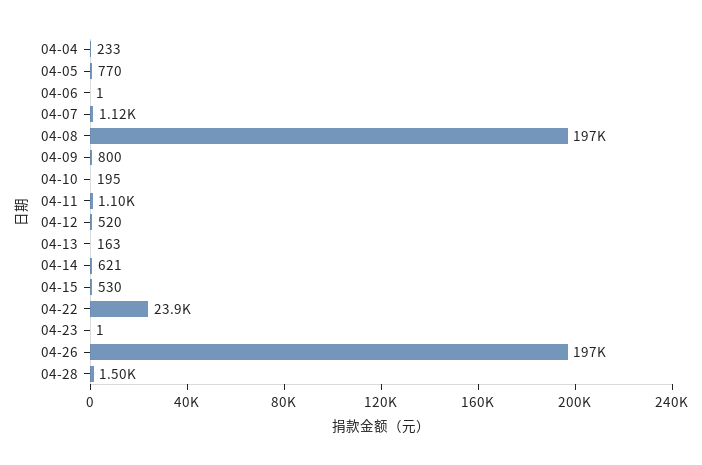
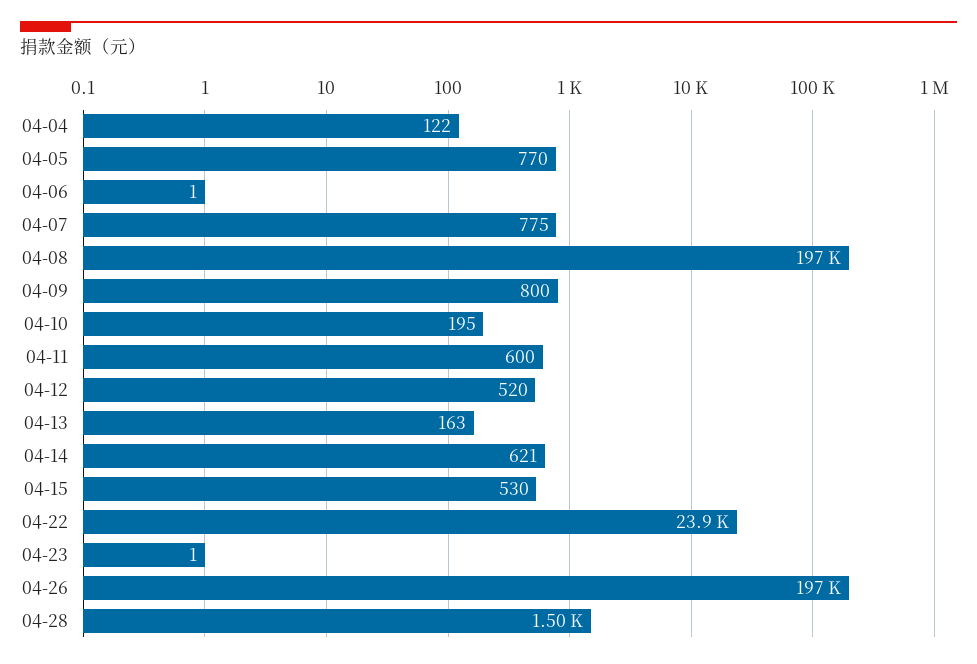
  {
-   "04-04": 233,
+   "04-04": 122,
    "04-05": 770,
    "04-06": 1,
-   "04-07": 1120,
+   "04-07": 775,
    "04-08": 197000,
    "04-09": 800,
    "04-10": 195,
-   "04-11": 1100,
+   "04-11": 600,
    "04-12": 520,
    "04-13": 163,
    "04-14": 621,
    "04-15": 530,
    "04-22": 23900,
    "04-23": 1,
    "04-26": 197000,
    "04-28": 1500
  }

